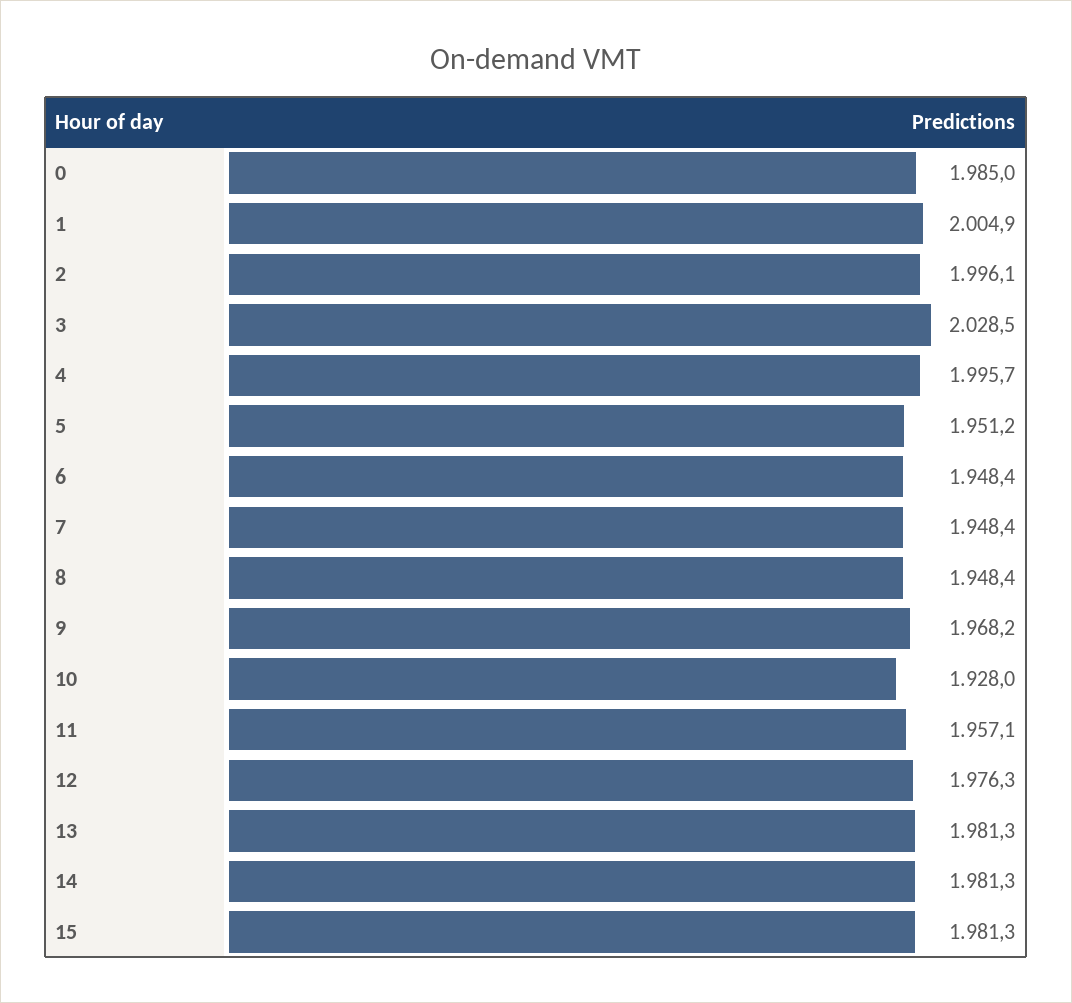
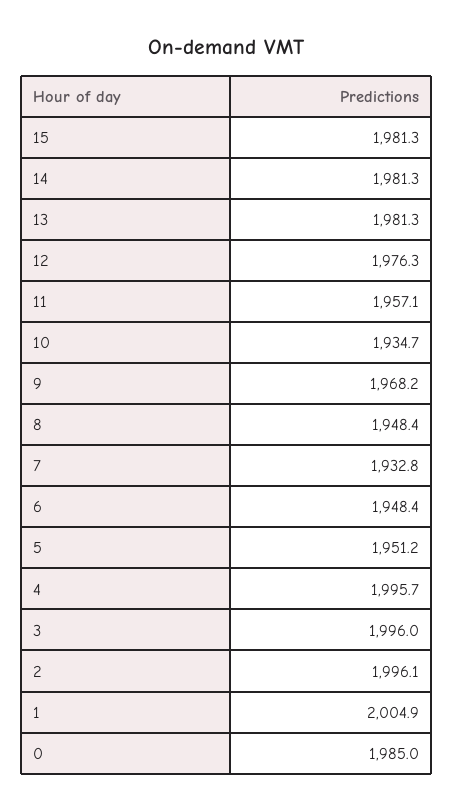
  {
    "0": 1985,
    "1": 2004.9,
    "2": 1996.1,
-   "3": 2028.5,
+   "3": 1996,
    "4": 1995.7,
    "5": 1951.2,
    "6": 1948.4,
-   "7": 1948.4,
+   "7": 1932.8,
    "8": 1948.4,
    "9": 1968.2,
-   "10": 1928,
+   "10": 1934.7,
    "11": 1957.1,
    "12": 1976.3,
    "13": 1981.3,
    "14": 1981.3,
    "15": 1981.3
  }

